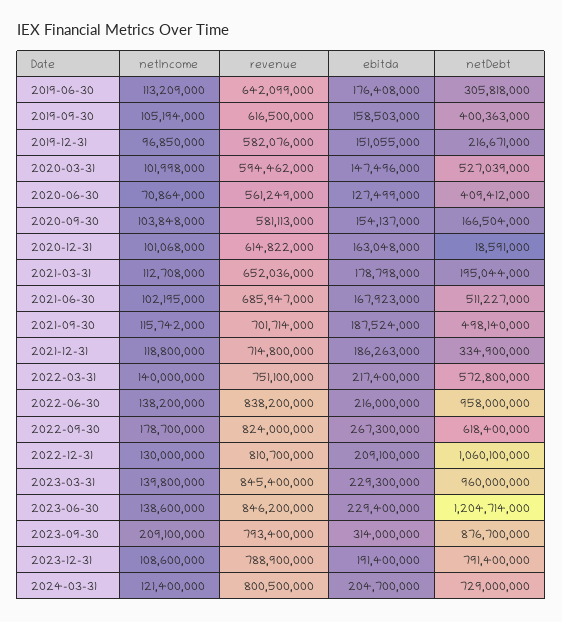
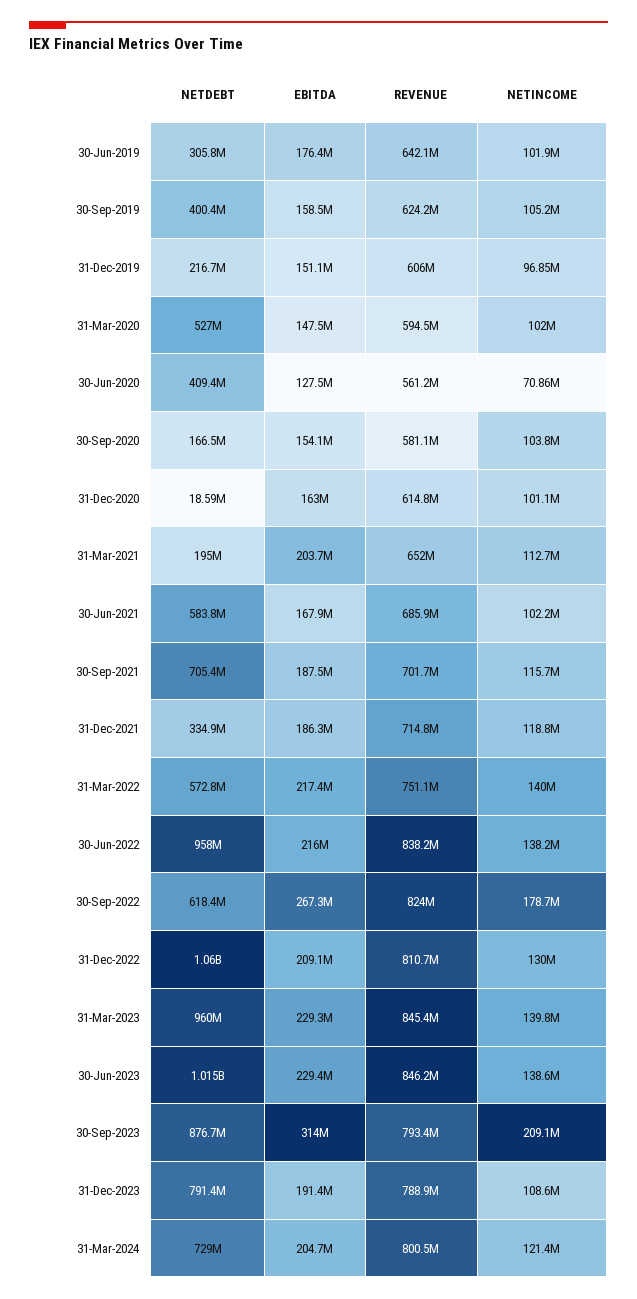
  {
    "netIncome": {
-     "2019-06-30": 113209000,
+     "2019-06-30": 101900000,
      "2019-09-30": 105194000,
      "2019-12-31": 96850000,
      "2020-03-31": 101998000,
      "2020-06-30": 70864000,
      "2020-09-30": 103848000,
      "2020-12-31": 101068000,
      "2021-03-31": 112708000,
      "2021-06-30": 102195000,
      "2021-09-30": 115742000,
      "2021-12-31": 118800000,
      "2022-03-31": 140000000,
      "2022-06-30": 138200000,
      "2022-09-30": 178700000,
      "2022-12-31": 130000000,
      "2023-03-31": 139800000,
      "2023-06-30": 138600000,
      "2023-09-30": 209100000,
      "2023-12-31": 108600000,
      "2024-03-31": 121400000
    },
    "revenue": {
      "2019-06-30": 642099000,
-     "2019-09-30": 616500000,
+     "2019-09-30": 624200000,
-     "2019-12-31": 582076000,
+     "2019-12-31": 606000000,
      "2020-03-31": 594462000,
      "2020-06-30": 561249000,
      "2020-09-30": 581113000,
      "2020-12-31": 614822000,
      "2021-03-31": 652036000,
      "2021-06-30": 685947000,
      "2021-09-30": 701714000,
      "2021-12-31": 714800000,
      "2022-03-31": 751100000,
      "2022-06-30": 838200000,
      "2022-09-30": 824000000,
      "2022-12-31": 810700000,
      "2023-03-31": 845400000,
      "2023-06-30": 846200000,
      "2023-09-30": 793400000,
      "2023-12-31": 788900000,
      "2024-03-31": 800500000
    },
    "ebitda": {
      "2019-06-30": 176408000,
      "2019-09-30": 158503000,
      "2019-12-31": 151055000,
      "2020-03-31": 147496000,
      "2020-06-30": 127499000,
      "2020-09-30": 154137000,
      "2020-12-31": 163048000,
-     "2021-03-31": 178798000,
+     "2021-03-31": 203700000,
      "2021-06-30": 167923000,
      "2021-09-30": 187524000,
      "2021-12-31": 186263000,
      "2022-03-31": 217400000,
      "2022-06-30": 216000000,
      "2022-09-30": 267300000,
      "2022-12-31": 209100000,
      "2023-03-31": 229300000,
      "2023-06-30": 229400000,
      "2023-09-30": 314000000,
      "2023-12-31": 191400000,
      "2024-03-31": 204700000
    },
    "netDebt": {
      "2019-06-30": 305818000,
      "2019-09-30": 400363000,
      "2019-12-31": 216671000,
      "2020-03-31": 527039000,
      "2020-06-30": 409412000,
      "2020-09-30": 166504000,
      "2020-12-31": 18591000,
      "2021-03-31": 195044000,
-     "2021-06-30": 511227000,
+     "2021-06-30": 583800000,
-     "2021-09-30": 498140000,
+     "2021-09-30": 705400000,
      "2021-12-31": 334900000,
      "2022-03-31": 572800000,
      "2022-06-30": 958000000,
      "2022-09-30": 618400000,
      "2022-12-31": 1060100000,
      "2023-03-31": 960000000,
-     "2023-06-30": 1204714000,
+     "2023-06-30": 1015000000,
      "2023-09-30": 876700000,
      "2023-12-31": 791400000,
      "2024-03-31": 729000000
    }
  }

